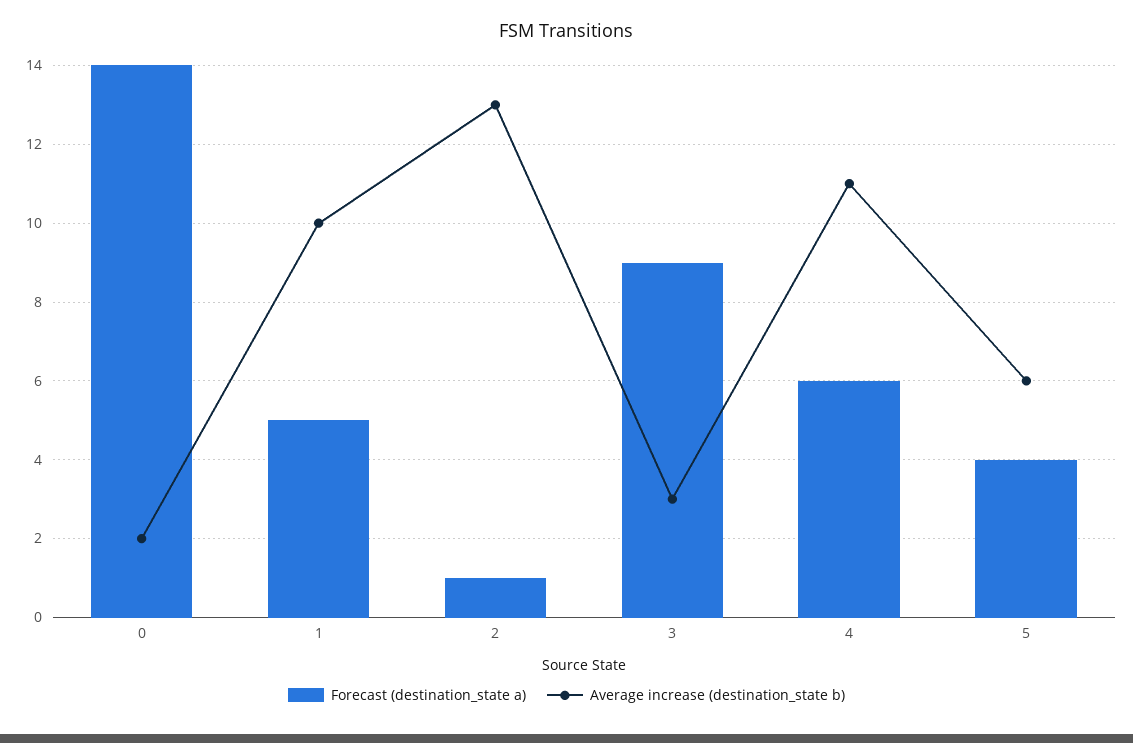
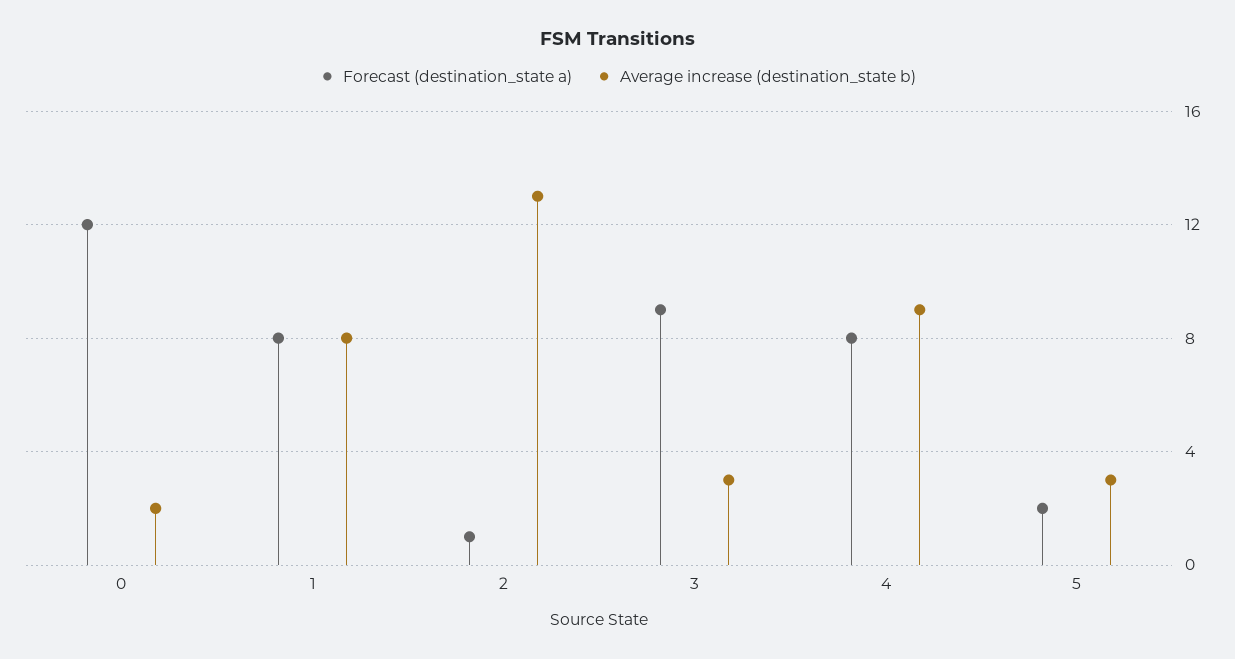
  {
    "Forecast (destination_state a)": {
-     "0": 14,
+     "0": 12,
-     "1": 5,
+     "1": 8,
      "2": 1,
      "3": 9,
-     "4": 6,
+     "4": 8,
-     "5": 4
+     "5": 2
    },
    "Average increase (destination_state b)": {
      "0": 2,
-     "1": 10,
+     "1": 8,
      "2": 13,
      "3": 3,
-     "4": 11,
+     "4": 9,
-     "5": 6
+     "5": 3
    }
  }

